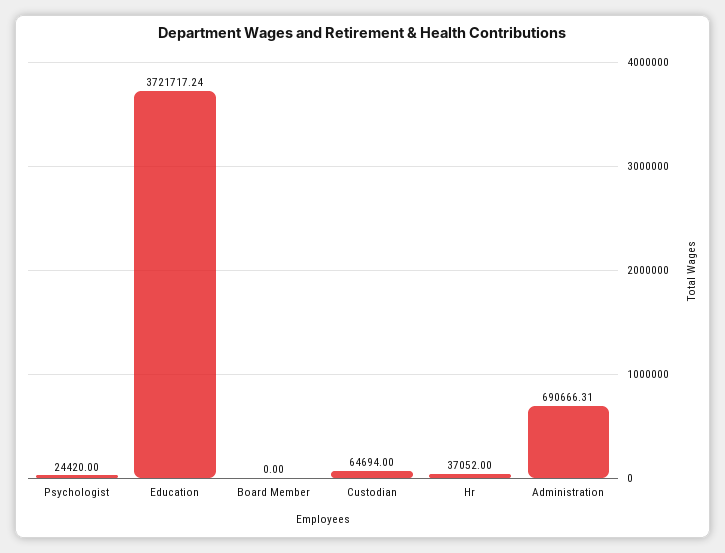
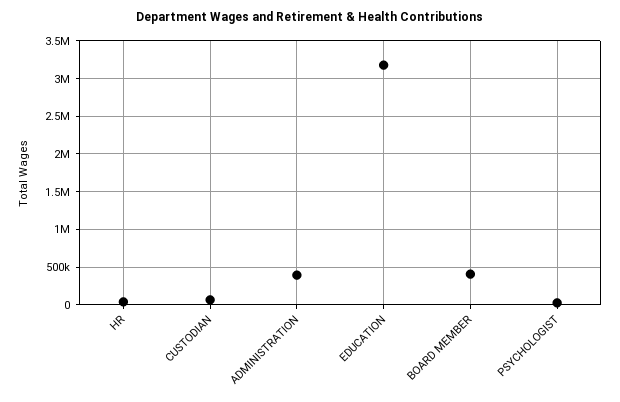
  {
    "Psychologist": 24420,
-   "Education": 3721717.24,
+   "Education": 3200000,
-   "Board Member": 0,
+   "Board Member": 400000,
    "Custodian": 64694,
    "Hr": 37052,
-   "Administration": 690666.31
+   "Administration": 400000
  }

